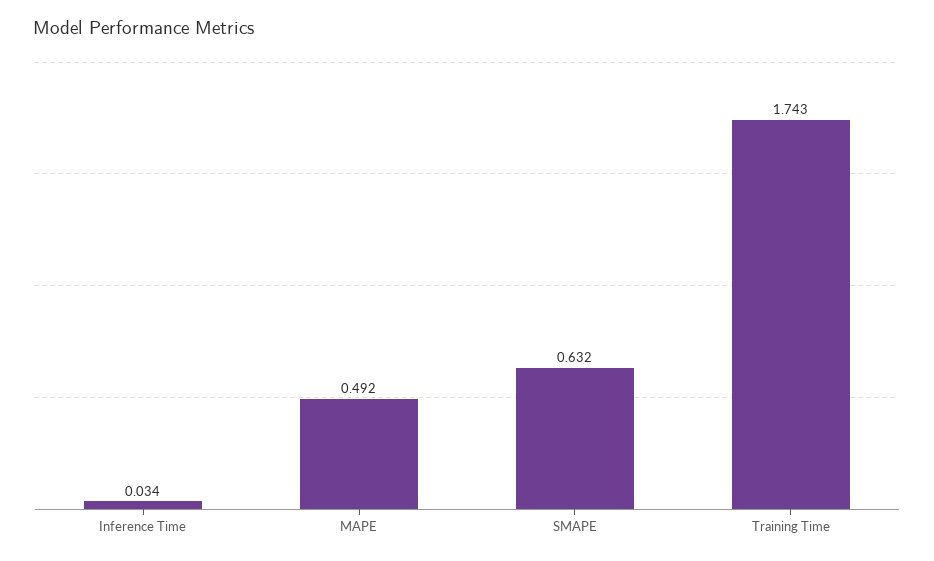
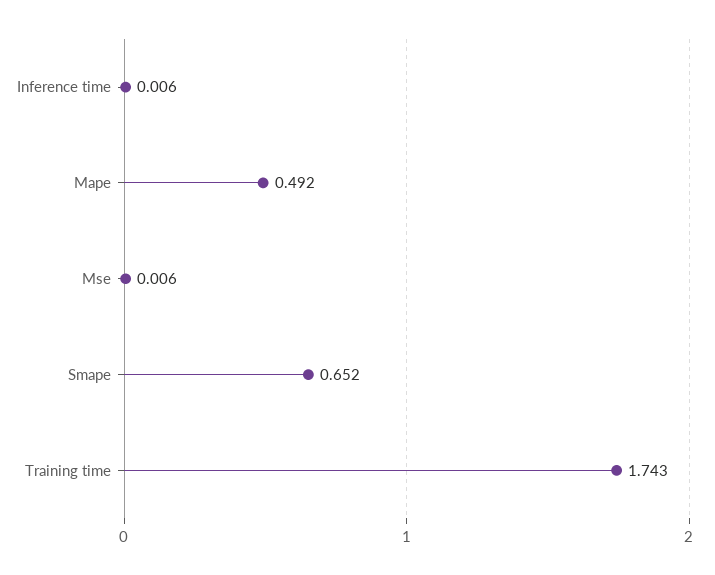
  {
-   "Inference Time": 0.034,
+   "Inference Time": 0.006,
    "MAPE": 0.492,
-   "SMAPE": 0.632,
+   "SMAPE": 0.652,
-   "Training Time": 1.743
+   "Training Time": 1.743,
+   "Mse": 0.006
  }

